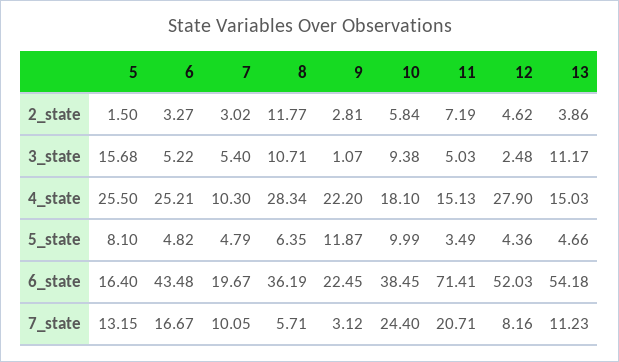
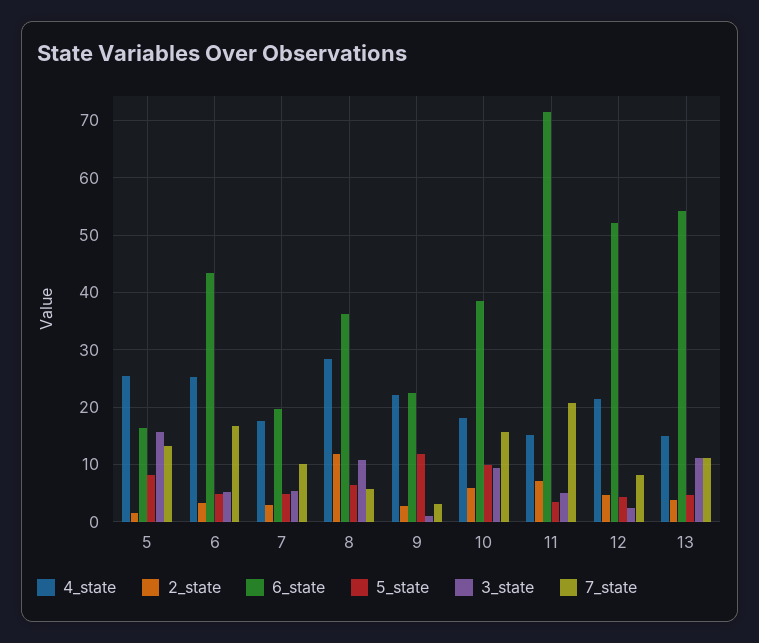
  {
    "2_state": {
      "5": 1.5,
      "6": 3.27,
      "7": 3.02,
      "8": 11.77,
      "9": 2.81,
      "10": 5.84,
      "11": 7.19,
      "12": 4.62,
      "13": 3.86
    },
    "3_state": {
      "5": 15.68,
      "6": 5.22,
      "7": 5.4,
      "8": 10.71,
      "9": 1.07,
      "10": 9.38,
      "11": 5.03,
      "12": 2.48,
      "13": 11.17
    },
    "4_state": {
      "5": 25.5,
      "6": 25.21,
-     "7": 10.3,
+     "7": 18,
      "8": 28.34,
      "9": 22.2,
      "10": 18.1,
      "11": 15.13,
-     "12": 27.9,
+     "12": 22,
      "13": 15.03
    },
    "5_state": {
      "5": 8.1,
      "6": 4.82,
      "7": 4.79,
      "8": 6.35,
      "9": 11.87,
      "10": 9.99,
      "11": 3.49,
      "12": 4.36,
      "13": 4.66
    },
    "6_state": {
      "5": 16.4,
      "6": 43.48,
      "7": 19.67,
      "8": 36.19,
      "9": 22.45,
      "10": 38.45,
      "11": 71.41,
      "12": 52.03,
      "13": 54.18
    },
    "7_state": {
      "5": 13.15,
      "6": 16.67,
      "7": 10.05,
      "8": 5.71,
      "9": 3.12,
-     "10": 24.4,
+     "10": 16,
      "11": 20.71,
      "12": 8.16,
      "13": 11.23
    }
  }

